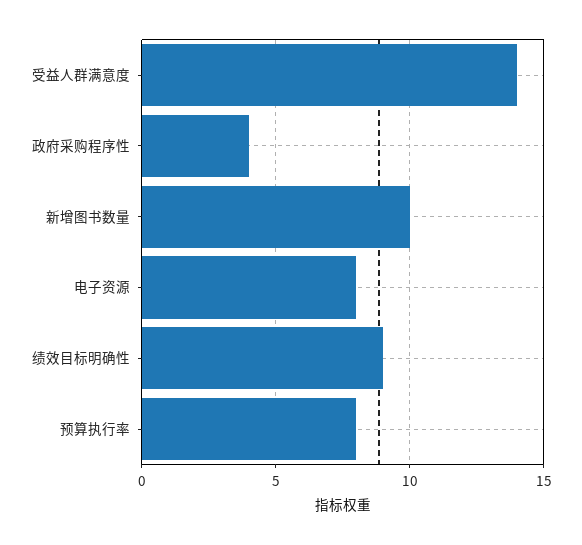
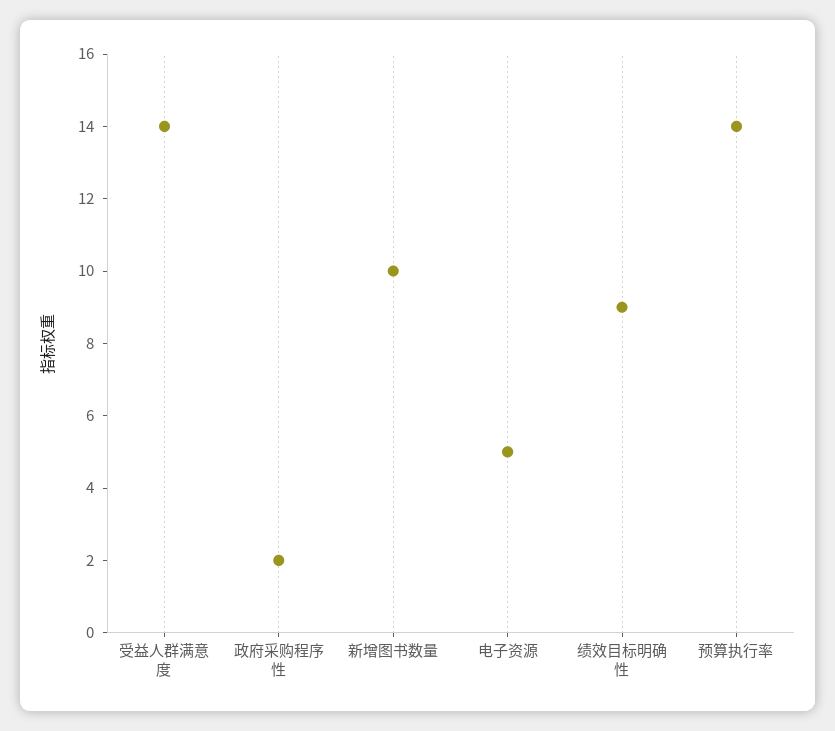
  {
    "受益人群满意度": 14,
-   "政府采购程序性": 4,
+   "政府采购程序性": 2,
    "新增图书数量": 10,
-   "电子资源": 8,
+   "电子资源": 5,
    "绩效目标明确性": 9,
-   "预算执行率": 8
+   "预算执行率": 14
  }

